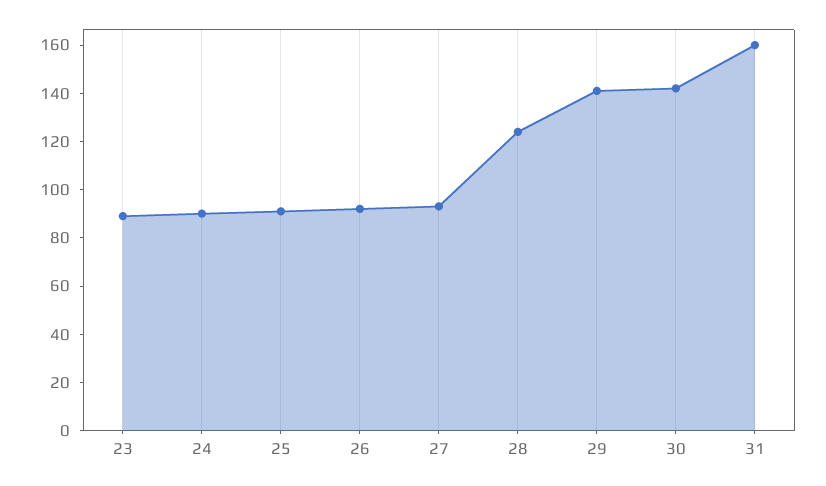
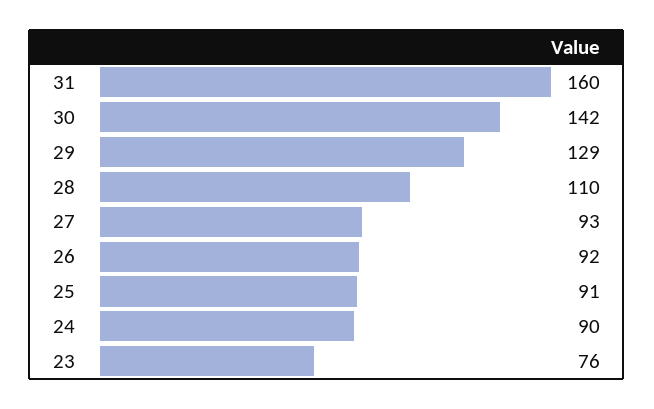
  {
-   "23": 90,
+   "23": 76,
    "24": 90,
    "25": 91,
    "26": 92,
    "27": 93,
-   "28": 125,
+   "28": 110,
-   "29": 140,
+   "29": 129,
    "30": 142,
    "31": 160
  }

